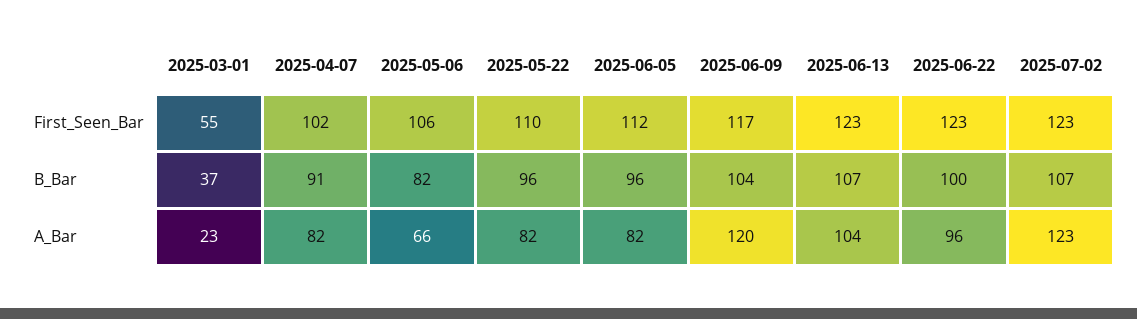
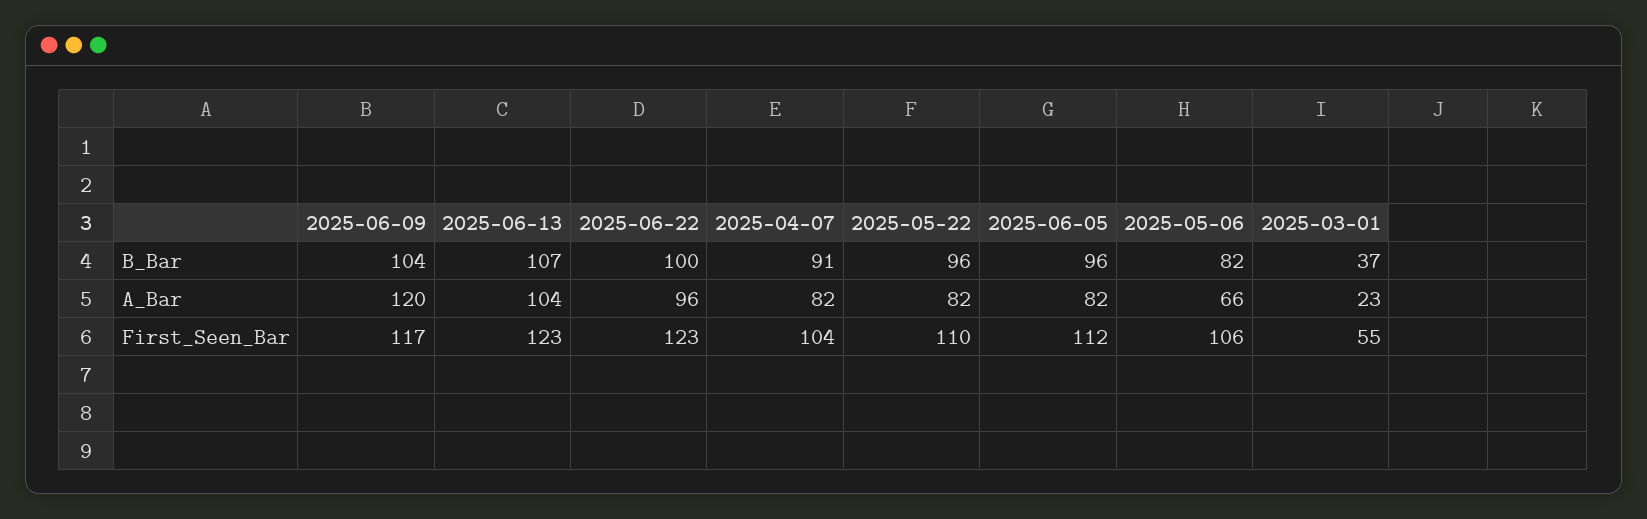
  {
    "2025-03-01": {
      "First_Seen_Bar": 55,
      "B_Bar": 37,
      "A_Bar": 23
    },
    "2025-04-07": {
-     "First_Seen_Bar": 102,
+     "First_Seen_Bar": 104,
      "B_Bar": 91,
      "A_Bar": 82
    },
    "2025-05-06": {
      "First_Seen_Bar": 106,
      "B_Bar": 82,
      "A_Bar": 66
    },
    "2025-05-22": {
      "First_Seen_Bar": 110,
      "B_Bar": 96,
      "A_Bar": 82
    },
    "2025-06-05": {
      "First_Seen_Bar": 112,
      "B_Bar": 96,
      "A_Bar": 82
    },
    "2025-06-09": {
      "First_Seen_Bar": 117,
      "B_Bar": 104,
      "A_Bar": 120
    },
    "2025-06-13": {
      "First_Seen_Bar": 123,
      "B_Bar": 107,
      "A_Bar": 104
    },
    "2025-06-22": {
      "First_Seen_Bar": 123,
      "B_Bar": 100,
      "A_Bar": 96
-   },
+   }
-   "2025-07-02": {
-     "First_Seen_Bar": 123,
-     "B_Bar": 107,
-     "A_Bar": 123
-   }
  }

